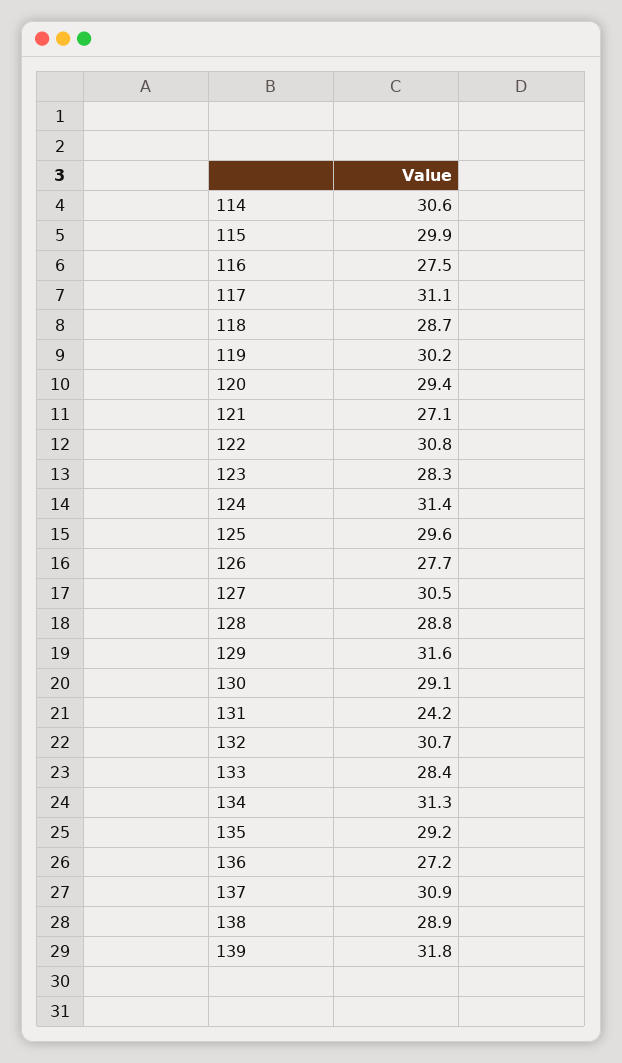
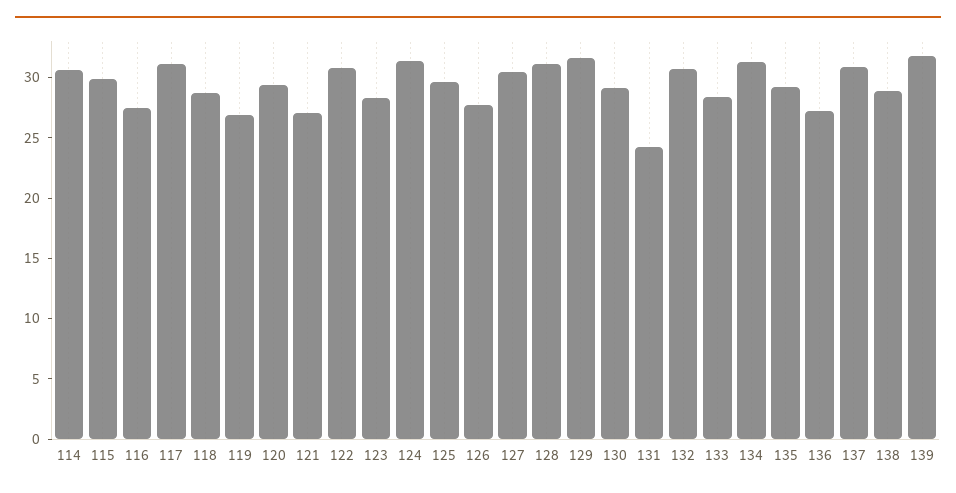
  {
    "114": 30.6,
    "115": 29.9,
    "116": 27.5,
    "117": 31.1,
    "118": 28.7,
-   "119": 30.2,
+   "119": 27,
    "120": 29.4,
    "121": 27.1,
    "122": 30.8,
    "123": 28.3,
    "124": 31.4,
    "125": 29.6,
    "126": 27.7,
    "127": 30.5,
-   "128": 28.8,
+   "128": 31,
    "129": 31.6,
    "130": 29.1,
    "131": 24.2,
    "132": 30.7,
    "133": 28.4,
    "134": 31.3,
    "135": 29.2,
    "136": 27.2,
    "137": 30.9,
    "138": 28.9,
    "139": 31.8
  }

